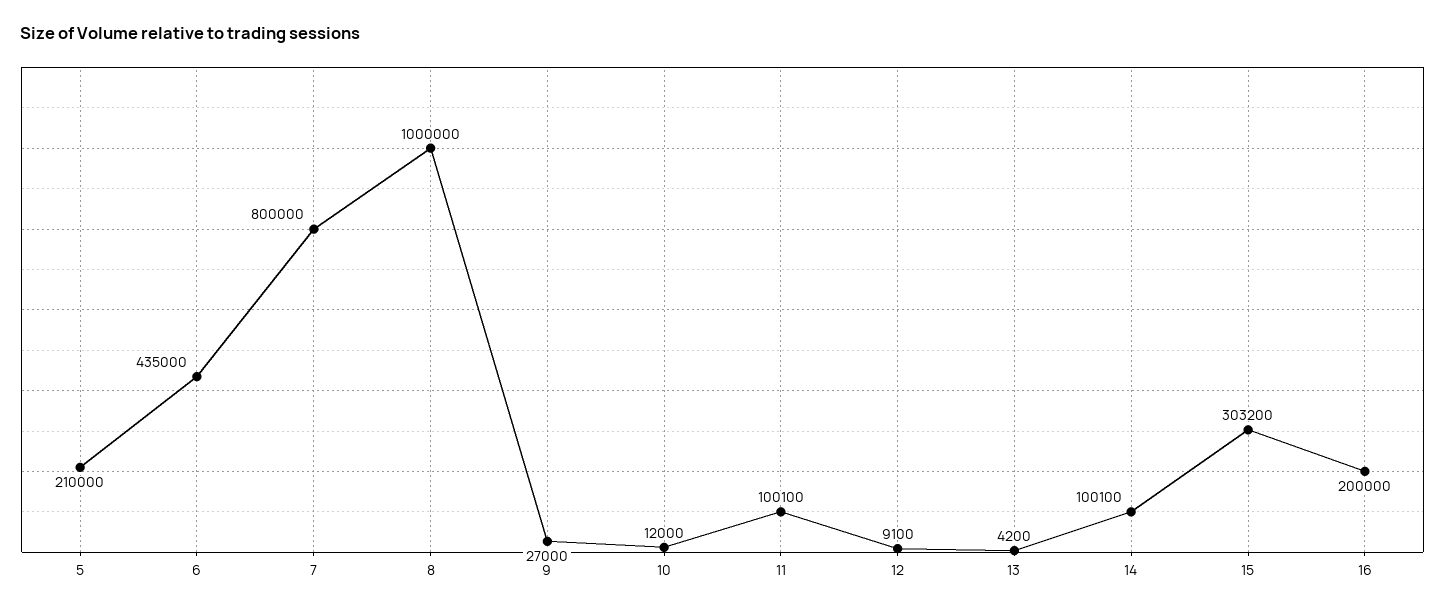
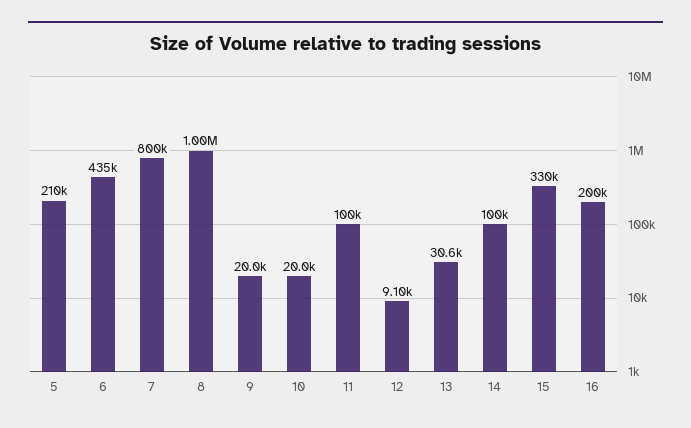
  {
    "5": 210000,
    "6": 435000,
    "7": 800000,
    "8": 1000000,
-   "9": 27000,
+   "9": 20000,
-   "10": 12000,
+   "10": 20000,
    "11": 100100,
    "12": 9100,
-   "13": 4200,
+   "13": 30600,
    "14": 100100,
-   "15": 303200,
+   "15": 330000,
    "16": 200000
  }

